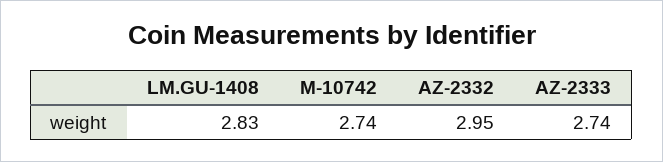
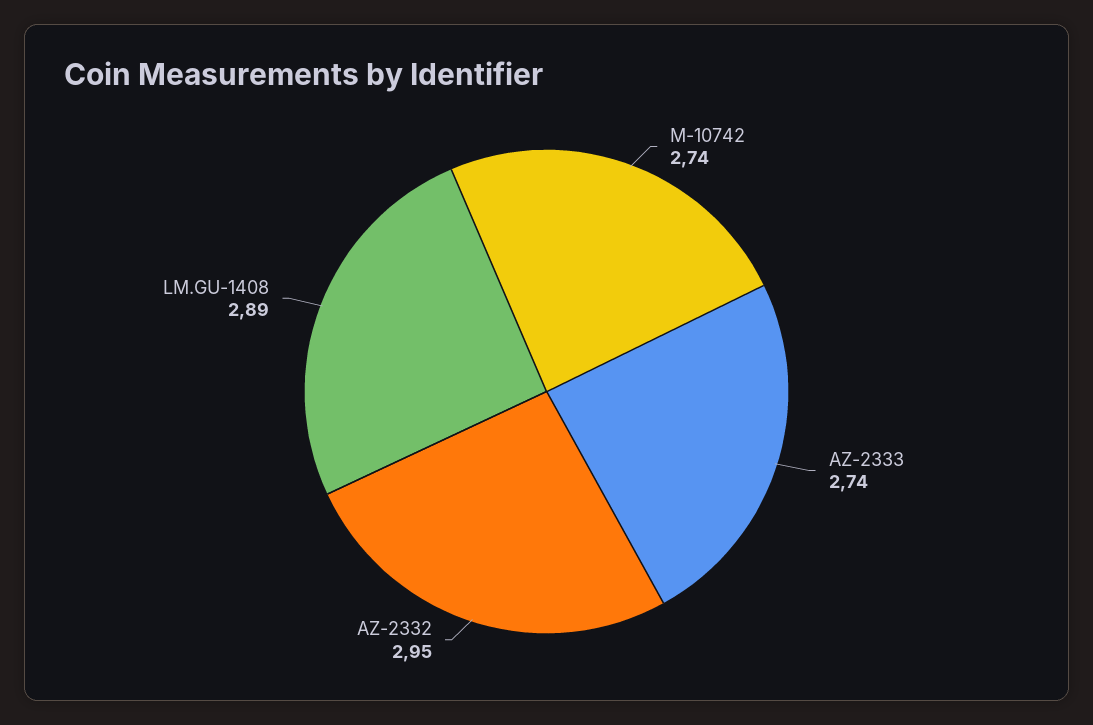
  {
-   "LM.GU-1408": 2.83,
+   "LM.GU-1408": 2.89,
    "M-10742": 2.74,
    "AZ-2332": 2.95,
    "AZ-2333": 2.74
  }

